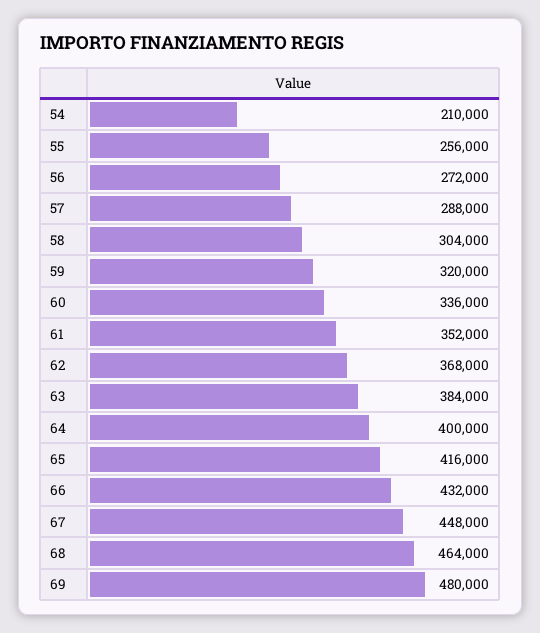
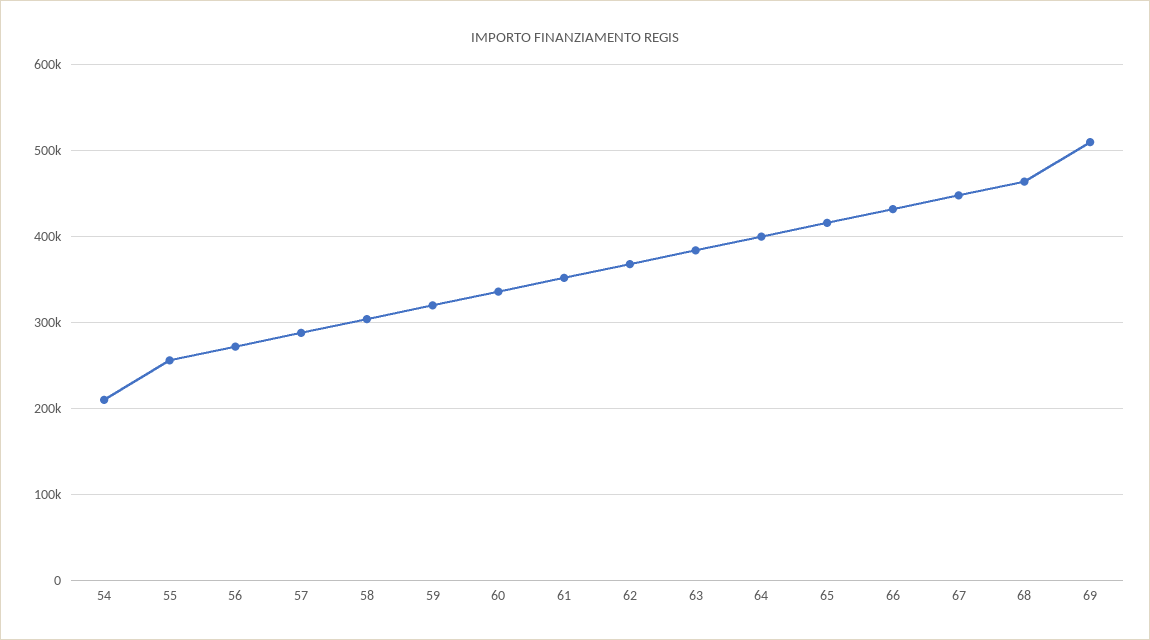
  {
    "54": 210000,
    "55": 256000,
    "56": 272000,
    "57": 288000,
    "58": 304000,
    "59": 320000,
    "60": 336000,
    "61": 352000,
    "62": 368000,
    "63": 384000,
    "64": 400000,
    "65": 416000,
    "66": 432000,
    "67": 448000,
    "68": 464000,
-   "69": 480000
+   "69": 510000
  }

